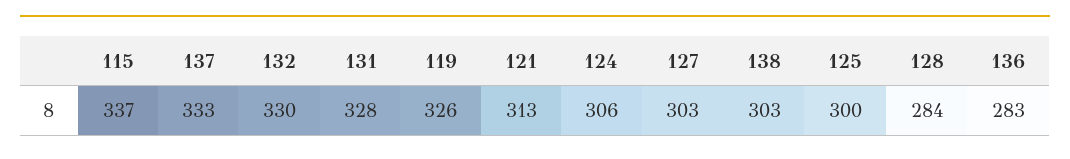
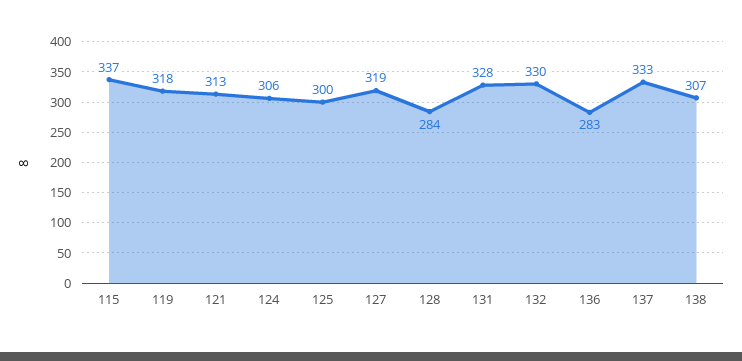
  {
    "115": 337,
    "137": 333,
    "132": 330,
    "131": 328,
-   "119": 326,
+   "119": 318,
    "121": 313,
    "124": 306,
-   "127": 303,
+   "127": 319,
-   "138": 303,
+   "138": 307,
    "125": 300,
    "128": 284,
    "136": 283
  }

